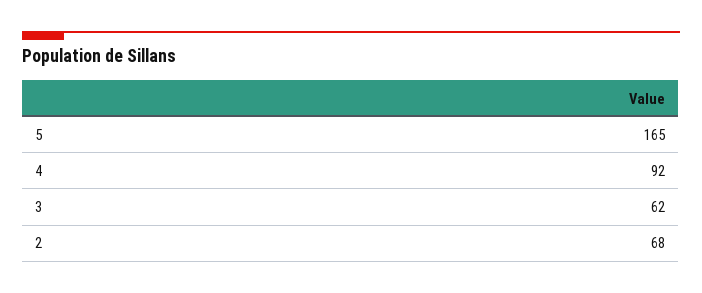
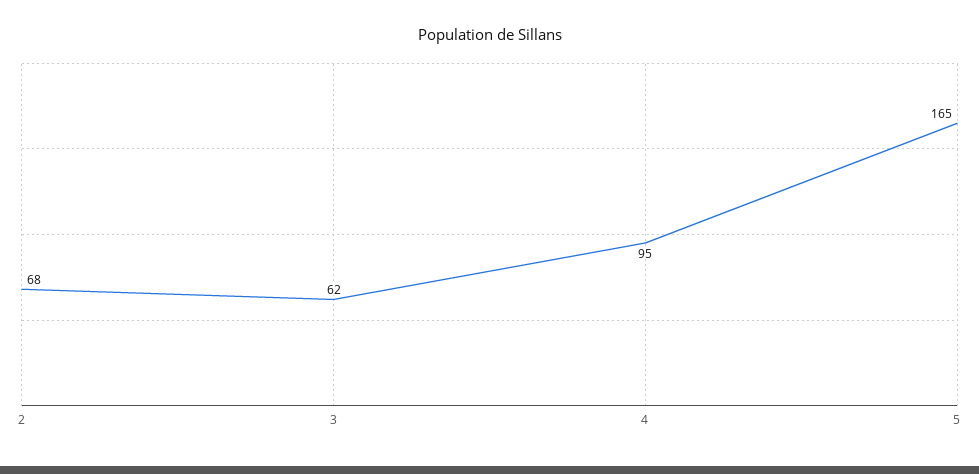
  {
    "5": 165,
-   "4": 92,
+   "4": 95,
    "3": 62,
    "2": 68
  }

